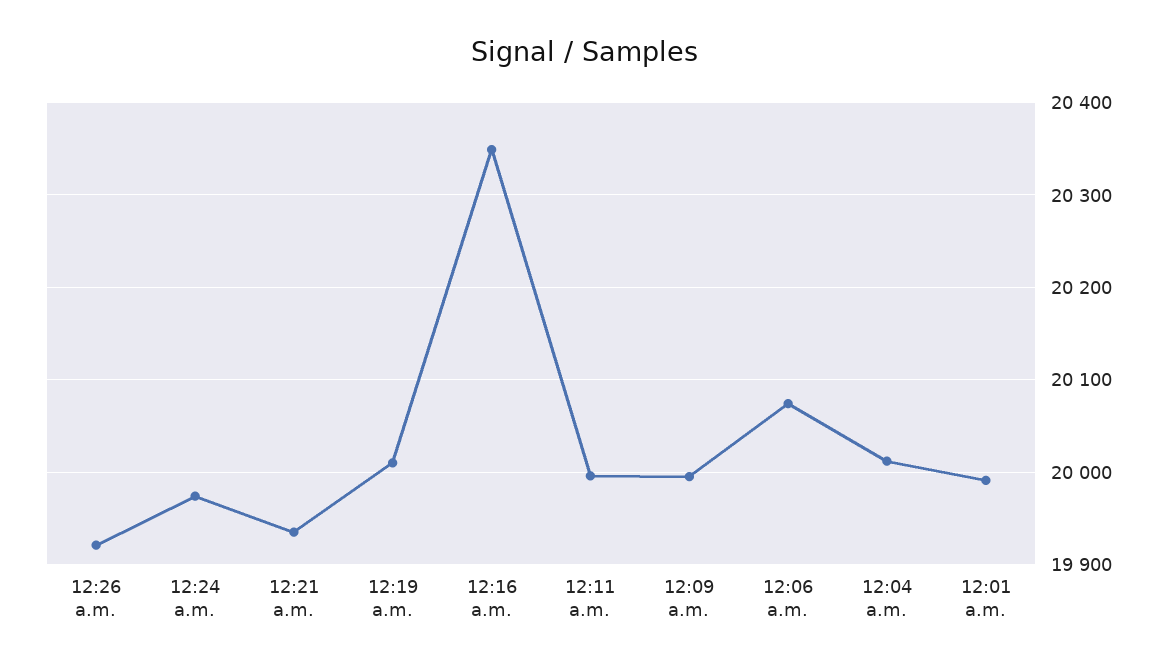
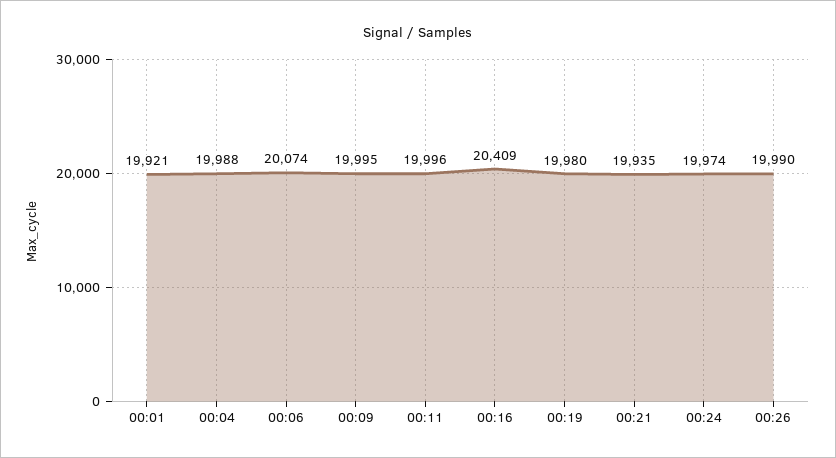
  {
-   "12:26 a.m.": 19920,
+   "12:26 a.m.": 19990,
    "12:24 a.m.": 19974,
    "12:21 a.m.": 19935,
-   "12:19 a.m.": 20010,
+   "12:19 a.m.": 19980,
-   "12:16 a.m.": 20350,
+   "12:16 a.m.": 20409,
    "12:11 a.m.": 19996,
    "12:09 a.m.": 19995,
    "12:06 a.m.": 20074,
-   "12:04 a.m.": 20010,
+   "12:04 a.m.": 19988,
-   "12:01 a.m.": 19990
+   "12:01 a.m.": 19921
  }

